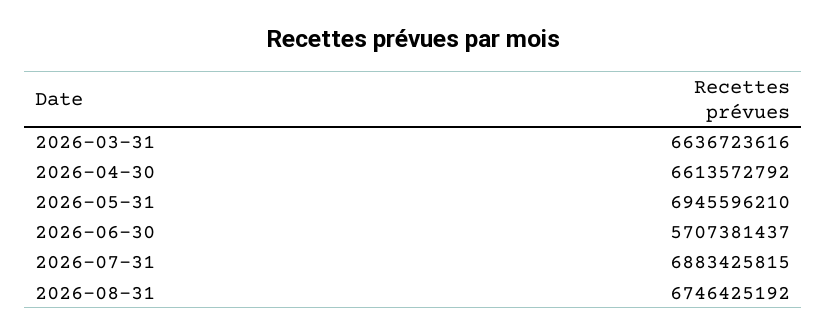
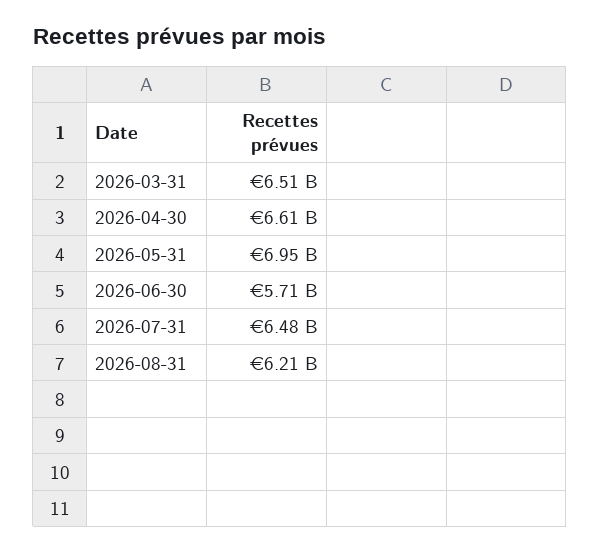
  {
-   "2026-03-31": 6636723616,
+   "2026-03-31": 6510000000,
    "2026-04-30": 6613572792,
    "2026-05-31": 6945596210,
    "2026-06-30": 5707381437,
-   "2026-07-31": 6883425815,
+   "2026-07-31": 6480000000,
-   "2026-08-31": 6746425192
+   "2026-08-31": 6210000000
  }

